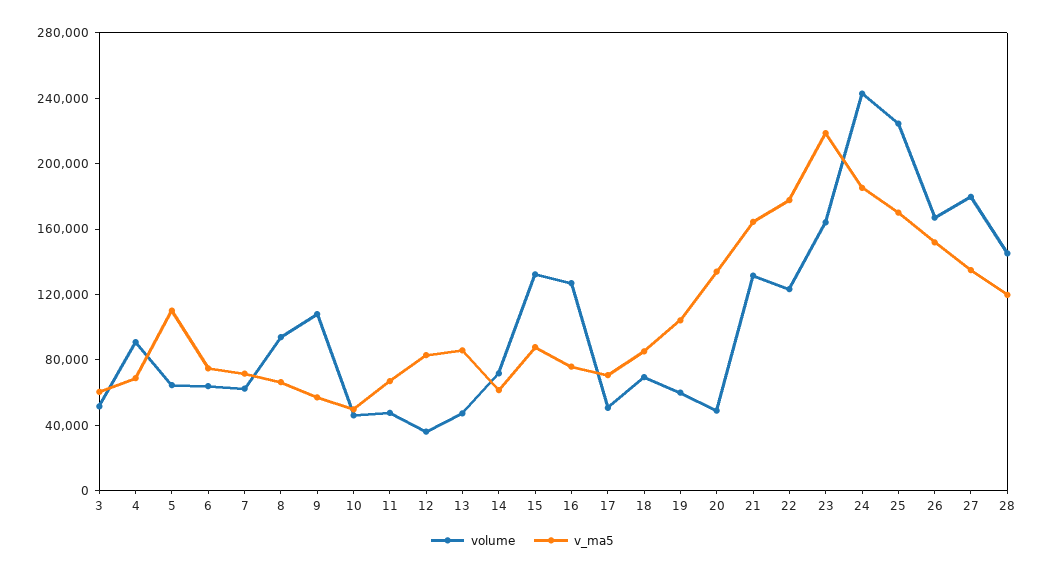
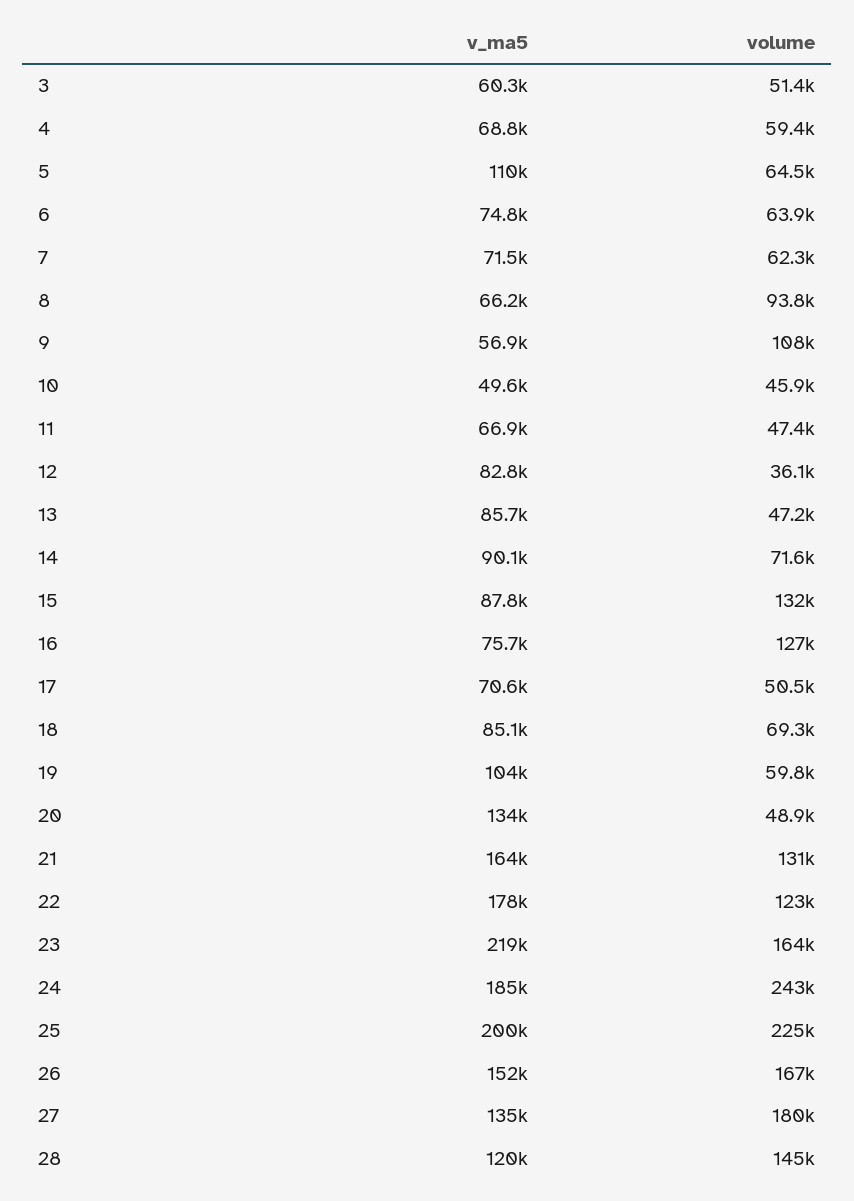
  {
    "volume": {
      "3": 51400,
-     "4": 90000,
+     "4": 59400,
      "5": 64500,
      "6": 63900,
      "7": 62300,
      "8": 93800,
      "9": 108000,
      "10": 45900,
      "11": 47400,
      "12": 36100,
      "13": 47200,
      "14": 71600,
      "15": 132000,
      "16": 127000,
      "17": 50500,
      "18": 69300,
      "19": 59800,
      "20": 48900,
      "21": 131000,
      "22": 123000,
      "23": 164000,
      "24": 243000,
      "25": 225000,
      "26": 167000,
      "27": 180000,
      "28": 145000
    },
    "v_ma5": {
      "3": 60300,
      "4": 68800,
      "5": 110000,
      "6": 74800,
      "7": 71500,
      "8": 66200,
      "9": 56900,
      "10": 49600,
      "11": 66900,
      "12": 82800,
      "13": 85700,
-     "14": 60000,
+     "14": 90100,
      "15": 87800,
      "16": 75700,
      "17": 70600,
      "18": 85100,
      "19": 104000,
      "20": 134000,
      "21": 164000,
      "22": 178000,
      "23": 219000,
      "24": 185000,
-     "25": 170000,
+     "25": 200000,
      "26": 152000,
      "27": 135000,
      "28": 120000
    }
  }

